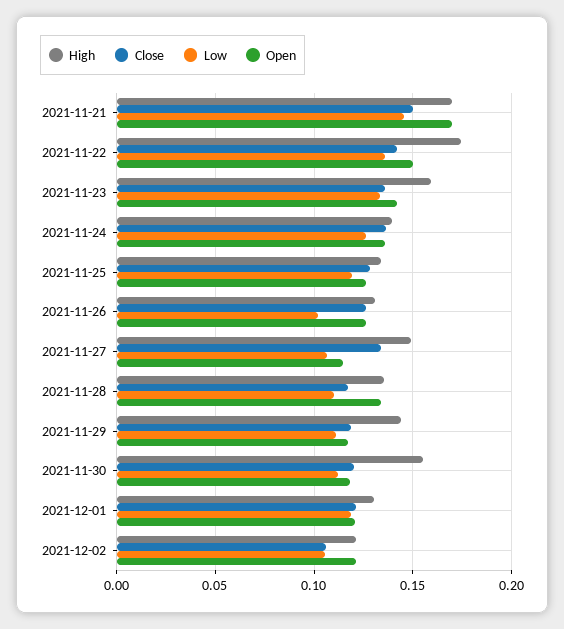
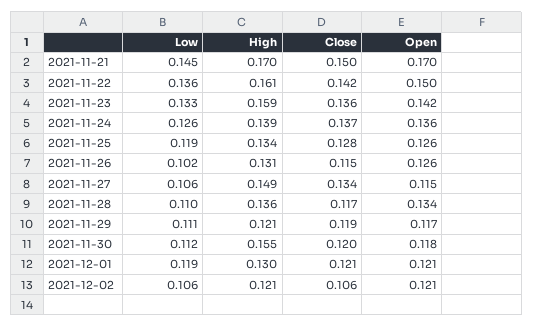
  {
    "High": {
      "2021-11-21": 0.17,
-     "2021-11-22": 0.175,
+     "2021-11-22": 0.161,
      "2021-11-23": 0.159,
      "2021-11-24": 0.139,
      "2021-11-25": 0.134,
      "2021-11-26": 0.131,
      "2021-11-27": 0.149,
      "2021-11-28": 0.136,
-     "2021-11-29": 0.145,
+     "2021-11-29": 0.121,
      "2021-11-30": 0.155,
      "2021-12-01": 0.13,
      "2021-12-02": 0.121
    },
    "Close": {
      "2021-11-21": 0.15,
      "2021-11-22": 0.142,
      "2021-11-23": 0.136,
      "2021-11-24": 0.137,
      "2021-11-25": 0.128,
-     "2021-11-26": 0.125,
+     "2021-11-26": 0.115,
      "2021-11-27": 0.134,
      "2021-11-28": 0.117,
      "2021-11-29": 0.119,
      "2021-11-30": 0.12,
      "2021-12-01": 0.121,
      "2021-12-02": 0.106
    },
    "Low": {
      "2021-11-21": 0.145,
      "2021-11-22": 0.136,
      "2021-11-23": 0.133,
      "2021-11-24": 0.126,
      "2021-11-25": 0.119,
      "2021-11-26": 0.102,
      "2021-11-27": 0.106,
      "2021-11-28": 0.11,
      "2021-11-29": 0.111,
      "2021-11-30": 0.112,
      "2021-12-01": 0.119,
      "2021-12-02": 0.106
    },
    "Open": {
      "2021-11-21": 0.17,
      "2021-11-22": 0.15,
      "2021-11-23": 0.142,
      "2021-11-24": 0.136,
      "2021-11-25": 0.126,
      "2021-11-26": 0.126,
      "2021-11-27": 0.115,
      "2021-11-28": 0.134,
      "2021-11-29": 0.117,
      "2021-11-30": 0.118,
      "2021-12-01": 0.121,
      "2021-12-02": 0.121
    }
  }

